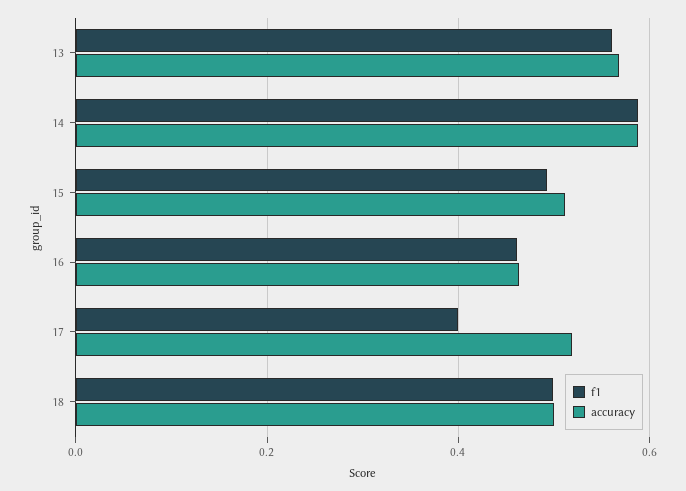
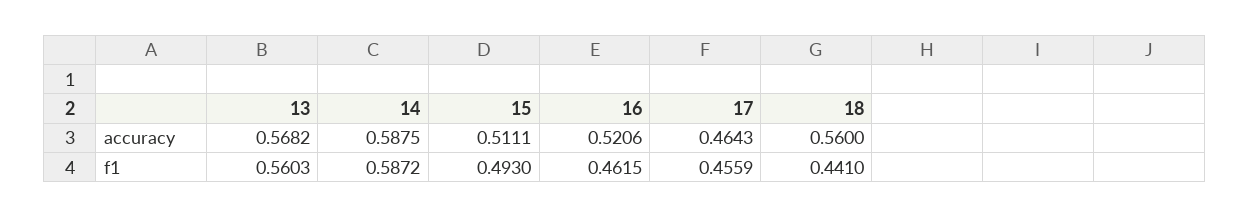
  {
    "f1": {
      "13": 0.5603,
      "14": 0.5872,
      "15": 0.493,
      "16": 0.4615,
-     "17": 0.4,
+     "17": 0.4559,
-     "18": 0.5
+     "18": 0.441
    },
    "accuracy": {
      "13": 0.5682,
      "14": 0.5875,
      "15": 0.5111,
-     "16": 0.46,
+     "16": 0.5206,
-     "17": 0.52,
+     "17": 0.4643,
-     "18": 0.5
+     "18": 0.56
    }
  }

